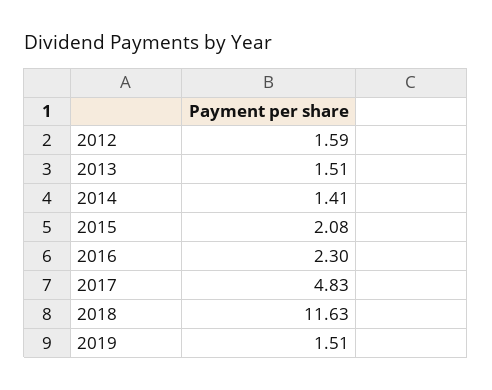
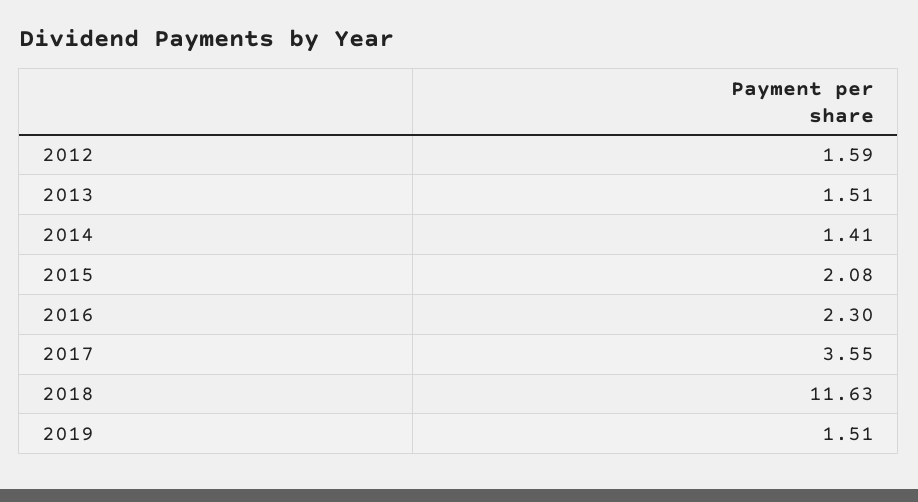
  {
    "2012": 1.59,
    "2013": 1.51,
    "2014": 1.41,
    "2015": 2.08,
    "2016": 2.3,
-   "2017": 4.83,
+   "2017": 3.55,
    "2018": 11.63,
    "2019": 1.51
  }

